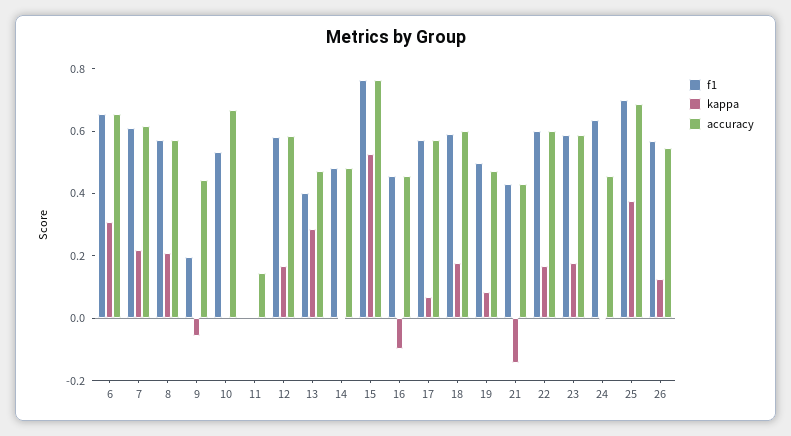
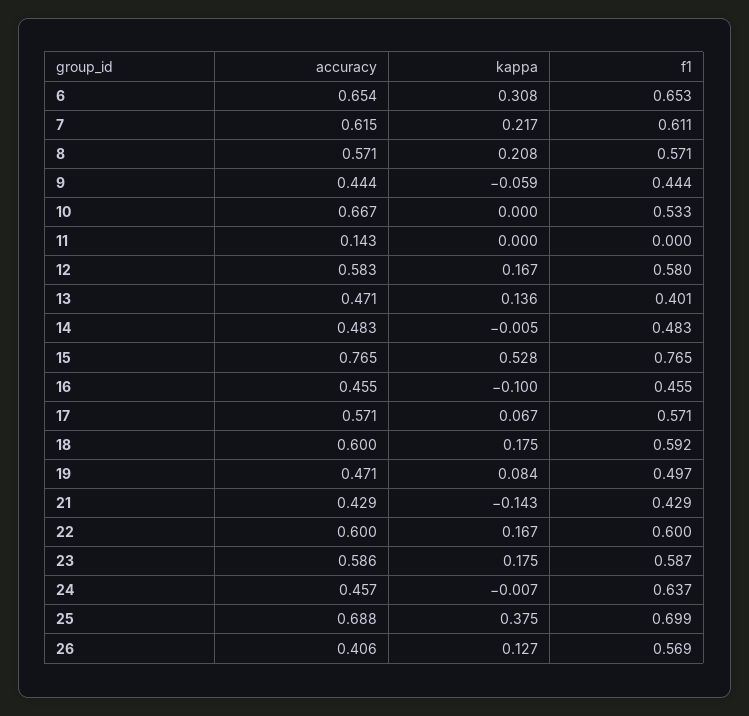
  {
    "f1": {
      "6": 0.653,
      "7": 0.611,
      "8": 0.571,
-     "9": 0.2,
+     "9": 0.444,
      "10": 0.533,
      "11": 0,
      "12": 0.58,
      "13": 0.401,
      "14": 0.483,
      "15": 0.765,
      "16": 0.455,
      "17": 0.571,
      "18": 0.592,
      "19": 0.497,
      "21": 0.429,
      "22": 0.6,
      "23": 0.587,
      "24": 0.637,
      "25": 0.699,
      "26": 0.569
    },
    "kappa": {
      "6": 0.308,
      "7": 0.217,
      "8": 0.208,
      "9": -0.059,
      "10": 0,
      "11": 0,
      "12": 0.167,
-     "13": 0.3,
+     "13": 0.136,
      "14": -0.005,
      "15": 0.528,
      "16": -0.1,
      "17": 0.067,
      "18": 0.175,
      "19": 0.084,
      "21": -0.143,
      "22": 0.167,
      "23": 0.175,
      "24": -0.007,
      "25": 0.375,
      "26": 0.127
    },
    "accuracy": {
      "6": 0.654,
      "7": 0.615,
      "8": 0.571,
      "9": 0.444,
      "10": 0.667,
      "11": 0.143,
      "12": 0.583,
      "13": 0.471,
      "14": 0.483,
      "15": 0.765,
      "16": 0.455,
      "17": 0.571,
      "18": 0.6,
      "19": 0.471,
      "21": 0.429,
      "22": 0.6,
      "23": 0.586,
      "24": 0.457,
      "25": 0.688,
-     "26": 0.55
+     "26": 0.406
    }
  }

